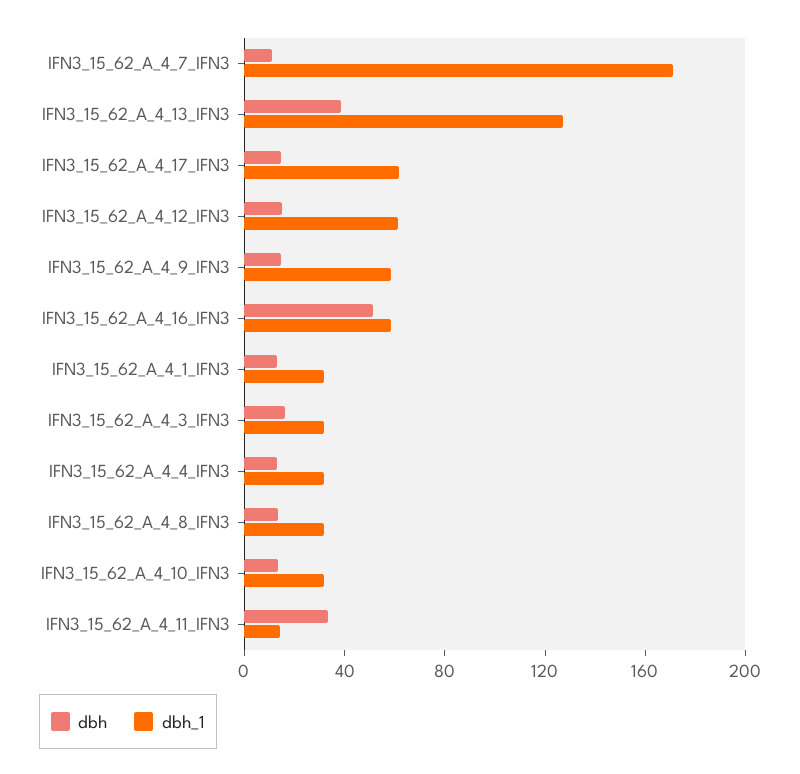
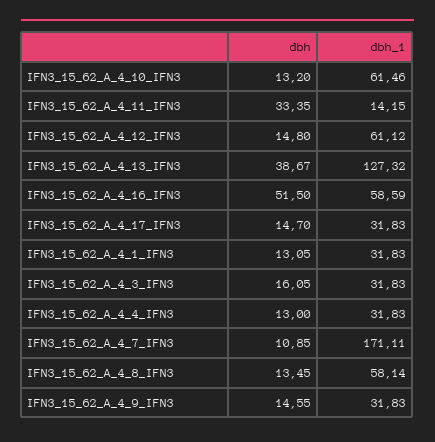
  {
    "dbh": {
      "IFN3_15_62_A_4_7_IFN3": 10.85,
      "IFN3_15_62_A_4_13_IFN3": 38.67,
      "IFN3_15_62_A_4_17_IFN3": 14.7,
      "IFN3_15_62_A_4_12_IFN3": 14.8,
      "IFN3_15_62_A_4_9_IFN3": 14.55,
      "IFN3_15_62_A_4_16_IFN3": 51.5,
      "IFN3_15_62_A_4_1_IFN3": 13.05,
      "IFN3_15_62_A_4_3_IFN3": 16.05,
      "IFN3_15_62_A_4_4_IFN3": 13,
      "IFN3_15_62_A_4_8_IFN3": 13.45,
      "IFN3_15_62_A_4_10_IFN3": 13.2,
      "IFN3_15_62_A_4_11_IFN3": 33.35
    },
    "dbh_1": {
      "IFN3_15_62_A_4_7_IFN3": 171.11,
      "IFN3_15_62_A_4_13_IFN3": 127.32,
-     "IFN3_15_62_A_4_17_IFN3": 60,
+     "IFN3_15_62_A_4_17_IFN3": 31.83,
      "IFN3_15_62_A_4_12_IFN3": 61.12,
-     "IFN3_15_62_A_4_9_IFN3": 60,
+     "IFN3_15_62_A_4_9_IFN3": 31.83,
      "IFN3_15_62_A_4_16_IFN3": 58.59,
      "IFN3_15_62_A_4_1_IFN3": 31.83,
      "IFN3_15_62_A_4_3_IFN3": 31.83,
      "IFN3_15_62_A_4_4_IFN3": 31.83,
-     "IFN3_15_62_A_4_8_IFN3": 30,
+     "IFN3_15_62_A_4_8_IFN3": 58.14,
-     "IFN3_15_62_A_4_10_IFN3": 30,
+     "IFN3_15_62_A_4_10_IFN3": 61.46,
      "IFN3_15_62_A_4_11_IFN3": 14.15
    }
  }

